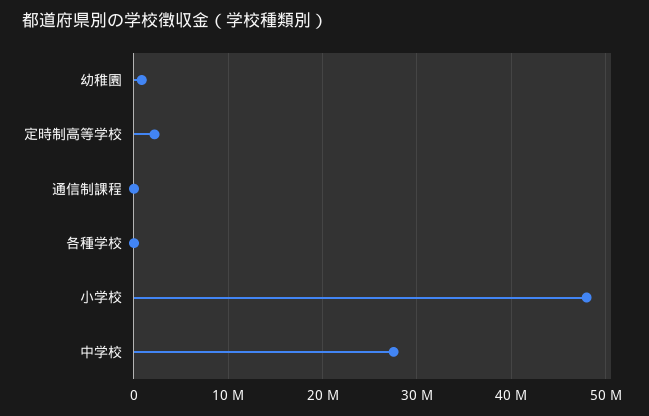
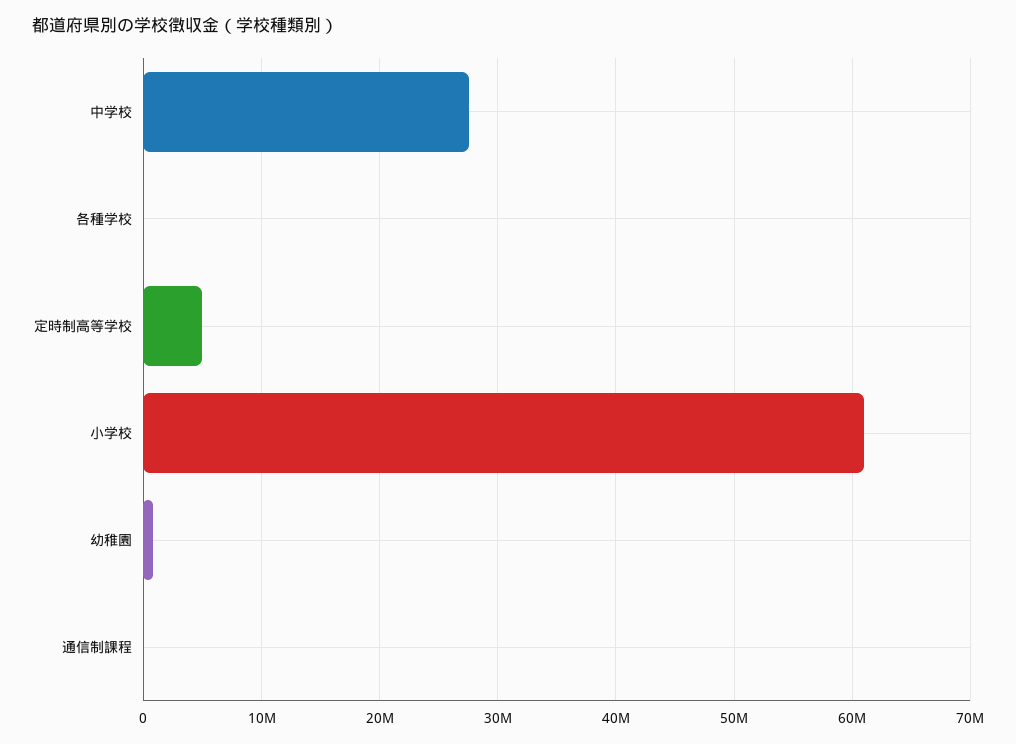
  {
    "幼稚園": 1000000,
-   "定時制高等学校": 2000000,
+   "定時制高等学校": 5000000,
    "通信制課程": 0,
    "各種学校": 0,
-   "小学校": 48000000,
+   "小学校": 61000000,
    "中学校": 28000000
  }

